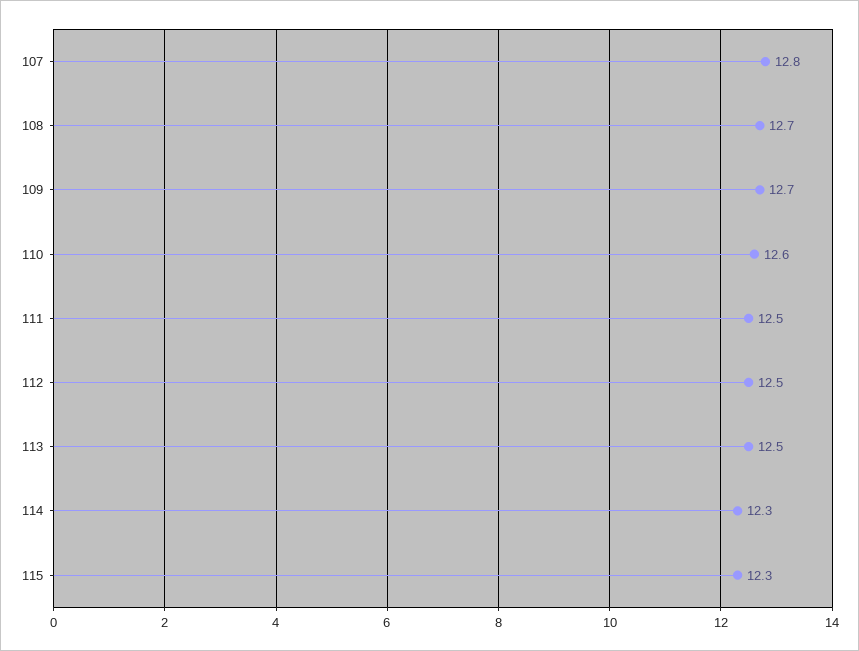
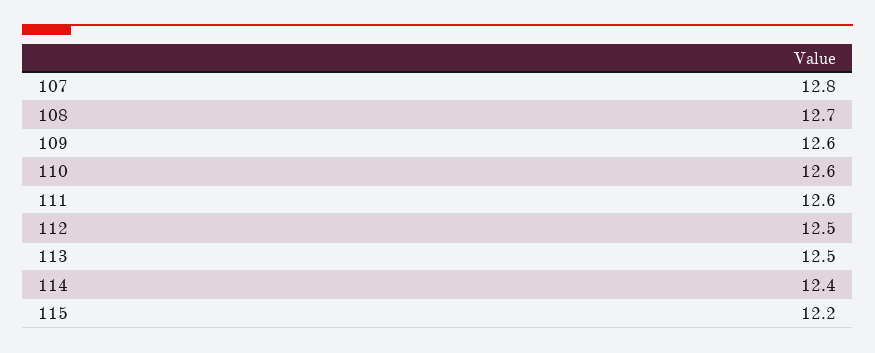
  {
    "107": 12.8,
    "108": 12.7,
-   "109": 12.7,
+   "109": 12.6,
    "110": 12.6,
-   "111": 12.5,
+   "111": 12.6,
    "112": 12.5,
    "113": 12.5,
-   "114": 12.3,
+   "114": 12.4,
-   "115": 12.3
+   "115": 12.2
  }

